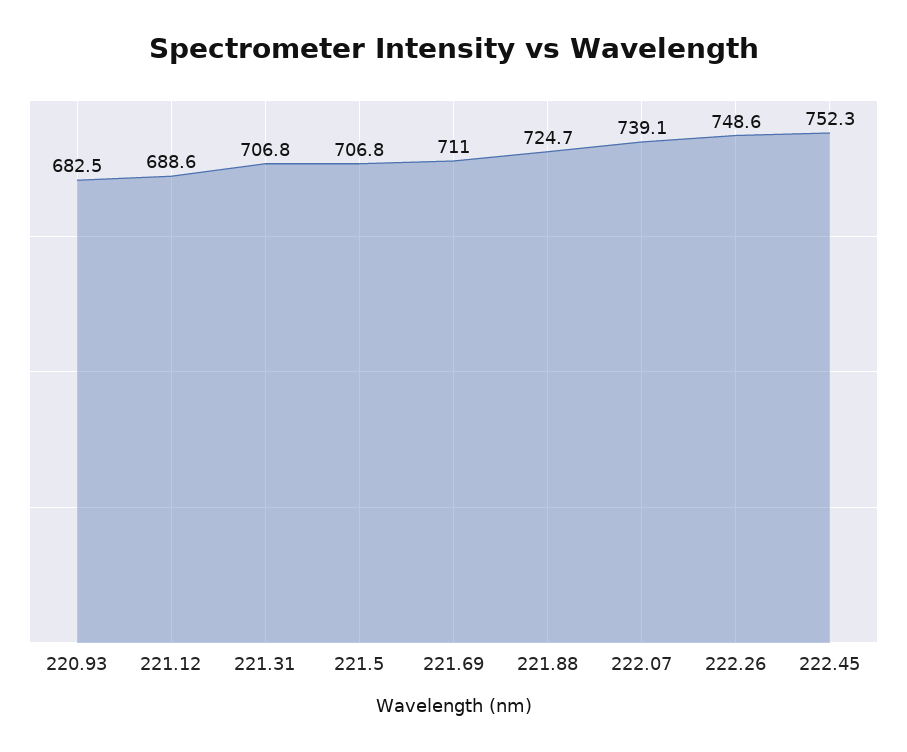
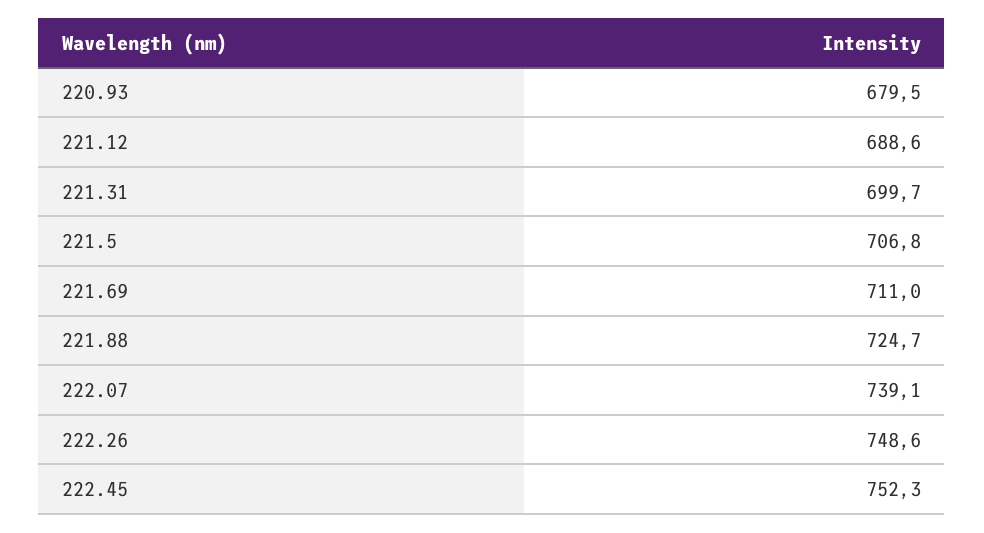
  {
-   "220.93": 682.5,
+   "220.93": 679.5,
    "221.12": 688.6,
-   "221.31": 706.8,
+   "221.31": 699.7,
    "221.5": 706.8,
    "221.69": 711,
    "221.88": 724.7,
    "222.07": 739.1,
    "222.26": 748.6,
    "222.45": 752.3
  }

